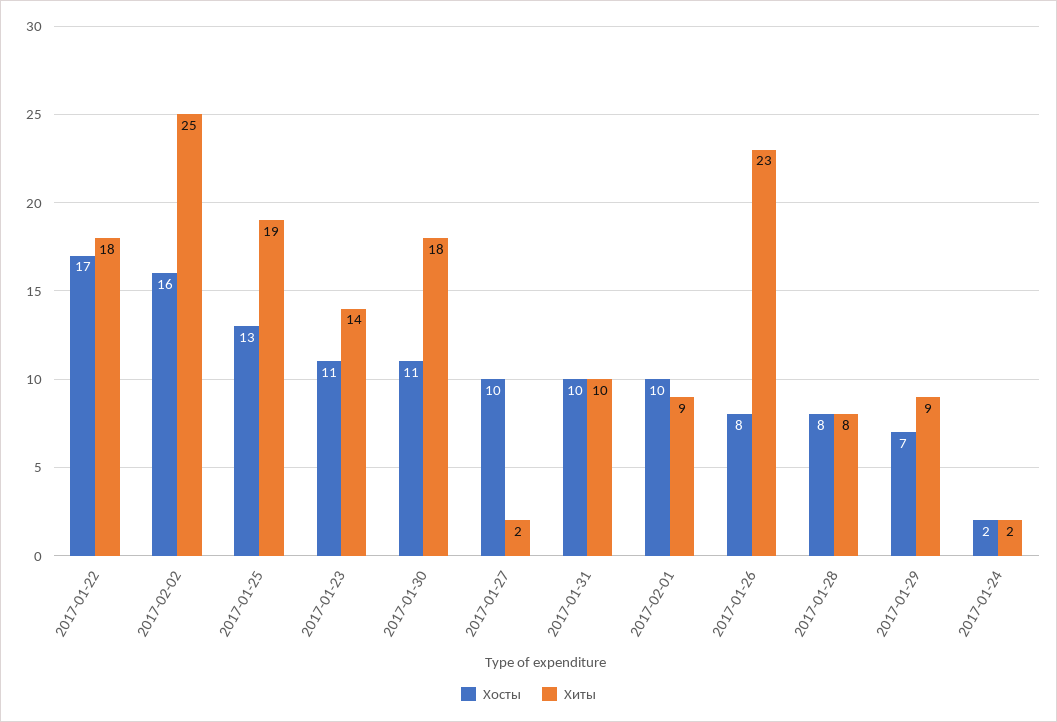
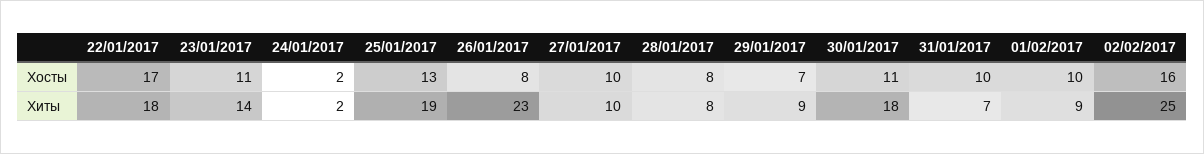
  {
    "Хосты": {
      "2017-01-22": 17,
      "2017-02-02": 16,
      "2017-01-25": 13,
      "2017-01-23": 11,
      "2017-01-30": 11,
      "2017-01-27": 10,
      "2017-01-31": 10,
      "2017-02-01": 10,
      "2017-01-26": 8,
      "2017-01-28": 8,
      "2017-01-29": 7,
      "2017-01-24": 2
    },
    "Хиты": {
      "2017-01-22": 18,
      "2017-02-02": 25,
      "2017-01-25": 19,
      "2017-01-23": 14,
      "2017-01-30": 18,
-     "2017-01-27": 2,
+     "2017-01-27": 10,
-     "2017-01-31": 10,
+     "2017-01-31": 7,
      "2017-02-01": 9,
      "2017-01-26": 23,
      "2017-01-28": 8,
      "2017-01-29": 9,
      "2017-01-24": 2
    }
  }

